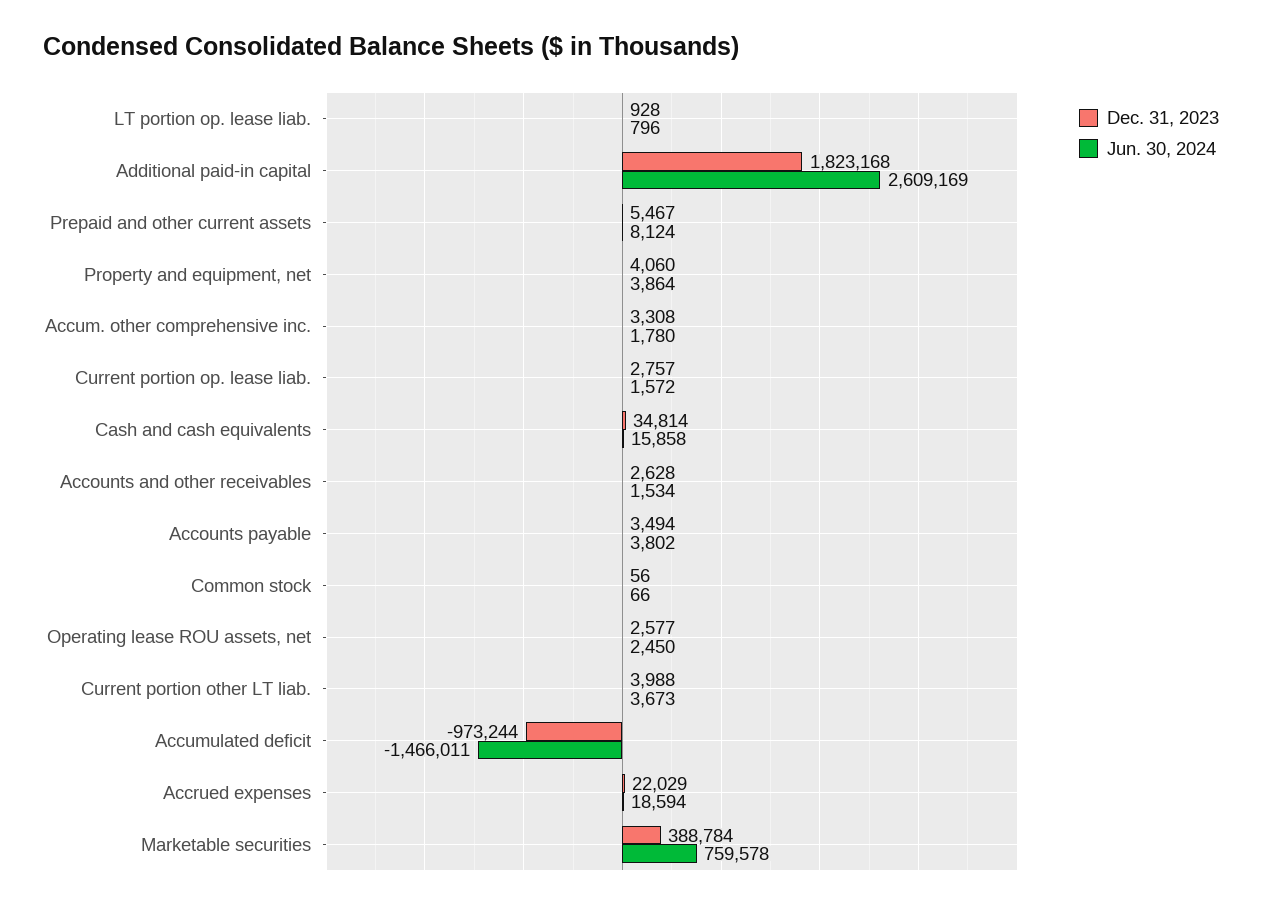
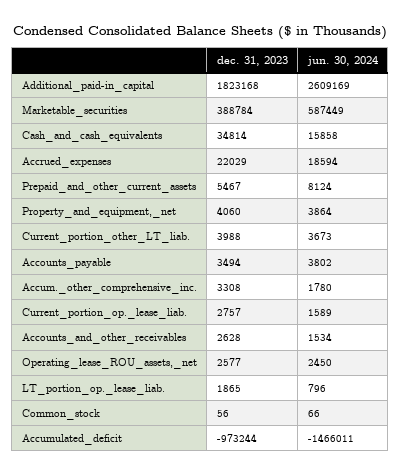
  {
    "Dec. 31, 2023": {
-     "LT portion op. lease liab.": 928,
+     "LT portion op. lease liab.": 1865,
      "Additional paid-in capital": 1823168,
      "Prepaid and other current assets": 5467,
      "Property and equipment, net": 4060,
      "Accum. other comprehensive inc.": 3308,
      "Current portion op. lease liab.": 2757,
      "Cash and cash equivalents": 34814,
      "Accounts and other receivables": 2628,
      "Accounts payable": 3494,
      "Common stock": 56,
      "Operating lease ROU assets, net": 2577,
      "Current portion other LT liab.": 3988,
      "Accumulated deficit": -973244,
      "Accrued expenses": 22029,
      "Marketable securities": 388784
    },
    "Jun. 30, 2024": {
      "LT portion op. lease liab.": 796,
      "Additional paid-in capital": 2609169,
      "Prepaid and other current assets": 8124,
      "Property and equipment, net": 3864,
      "Accum. other comprehensive inc.": 1780,
-     "Current portion op. lease liab.": 1572,
+     "Current portion op. lease liab.": 1589,
      "Cash and cash equivalents": 15858,
      "Accounts and other receivables": 1534,
      "Accounts payable": 3802,
      "Common stock": 66,
      "Operating lease ROU assets, net": 2450,
      "Current portion other LT liab.": 3673,
      "Accumulated deficit": -1466011,
      "Accrued expenses": 18594,
-     "Marketable securities": 759578
+     "Marketable securities": 587449
    }
  }

